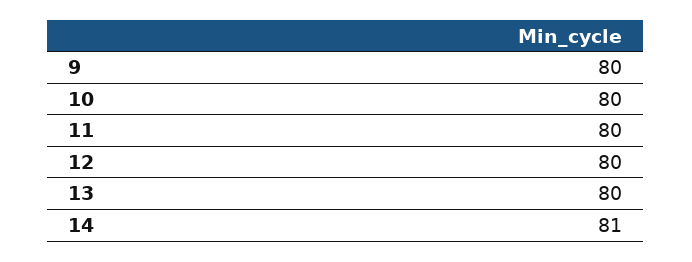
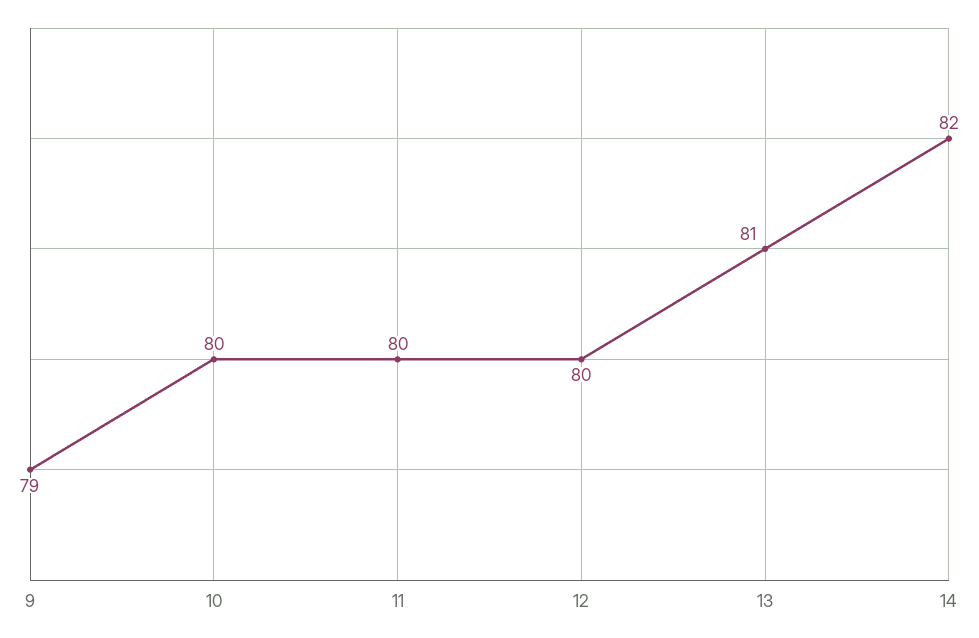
  {
-   "9": 80,
+   "9": 79,
    "10": 80,
    "11": 80,
    "12": 80,
-   "13": 80,
+   "13": 81,
-   "14": 81
+   "14": 82
  }

